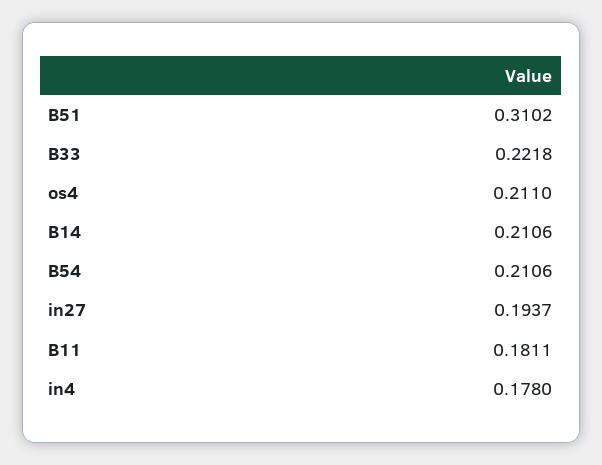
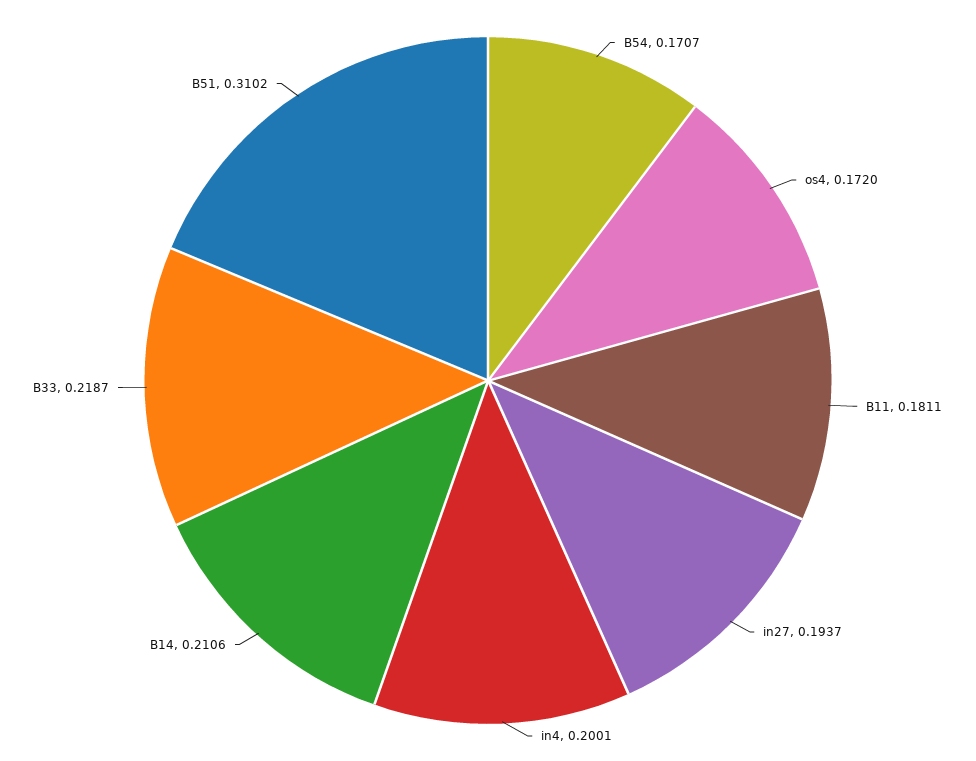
  {
    "B51": 0.3102,
-   "B33": 0.2218,
+   "B33": 0.2187,
-   "os4": 0.211,
+   "os4": 0.172,
    "B14": 0.2106,
-   "B54": 0.2106,
+   "B54": 0.1707,
    "in27": 0.1937,
    "B11": 0.1811,
-   "in4": 0.178
+   "in4": 0.2001
  }

